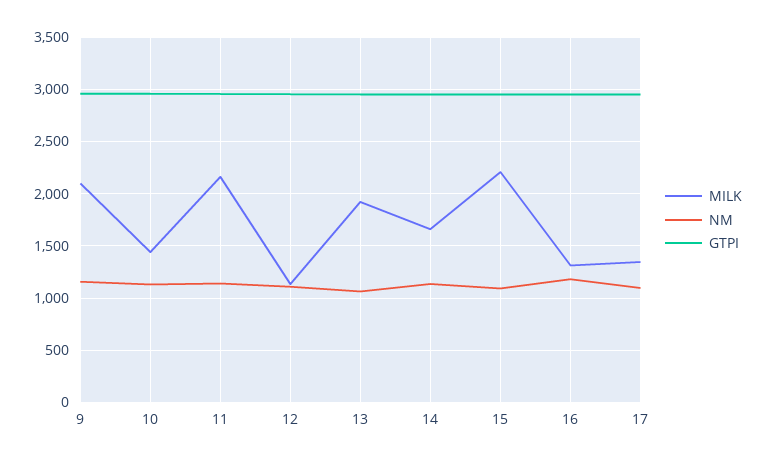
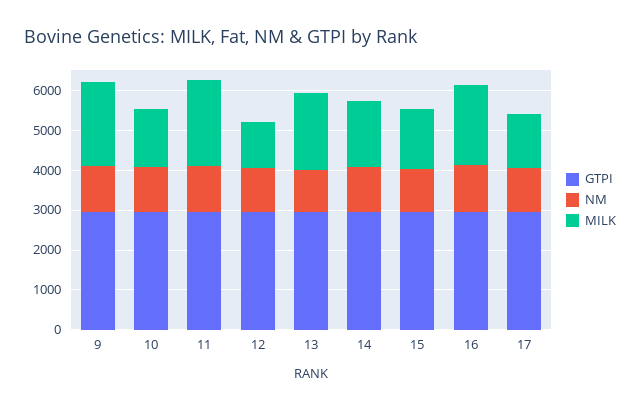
  {
    "MILK": {
      "9": 2100,
      "10": 1400,
      "11": 2200,
      "12": 1100,
      "13": 1900,
      "14": 1700,
-     "15": 2200,
+     "15": 1500,
-     "16": 1300,
+     "16": 2000,
      "17": 1300
    },
    "NM": {
      "9": 1200,
      "10": 1100,
      "11": 1100,
      "12": 1100,
      "13": 1100,
      "14": 1100,
      "15": 1100,
      "16": 1200,
      "17": 1100
    },
    "GTPI": {
      "9": 3000,
      "10": 3000,
      "11": 3000,
      "12": 3000,
      "13": 3000,
      "14": 3000,
      "15": 3000,
      "16": 3000,
      "17": 3000
    }
  }

